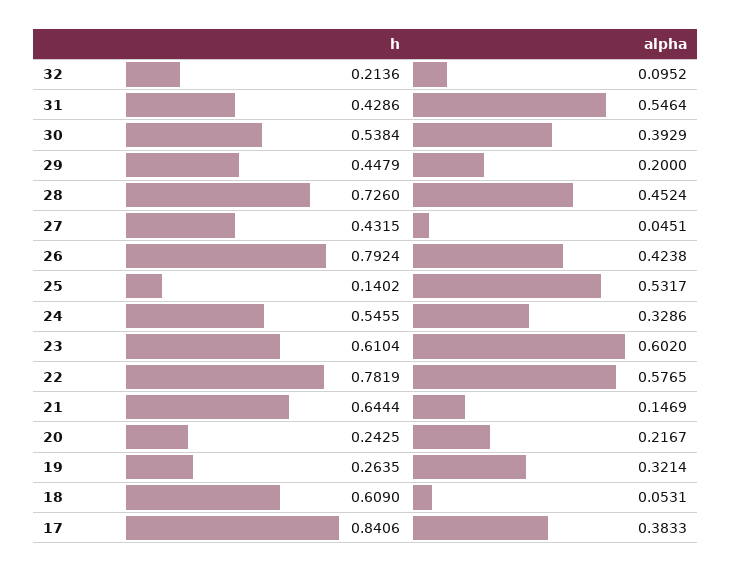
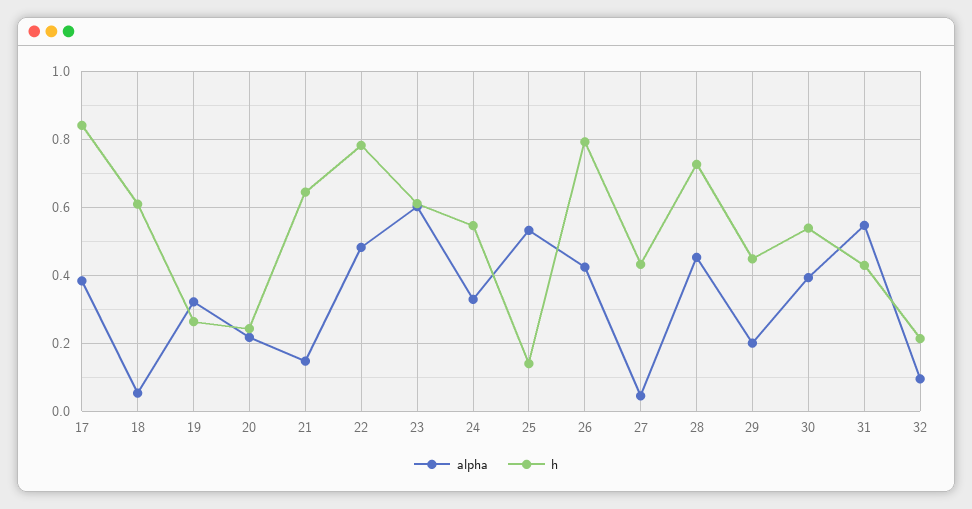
  {
    "h": {
      "32": 0.2136,
      "31": 0.4286,
      "30": 0.5384,
      "29": 0.4479,
      "28": 0.726,
      "27": 0.4315,
      "26": 0.7924,
      "25": 0.1402,
      "24": 0.5455,
      "23": 0.6104,
      "22": 0.7819,
      "21": 0.6444,
      "20": 0.2425,
      "19": 0.2635,
      "18": 0.609,
      "17": 0.8406
    },
    "alpha": {
      "32": 0.0952,
      "31": 0.5464,
      "30": 0.3929,
      "29": 0.2,
      "28": 0.4524,
      "27": 0.0451,
      "26": 0.4238,
      "25": 0.5317,
      "24": 0.3286,
      "23": 0.602,
-     "22": 0.5765,
+     "22": 0.48,
      "21": 0.1469,
      "20": 0.2167,
      "19": 0.3214,
      "18": 0.0531,
      "17": 0.3833
    }
  }

